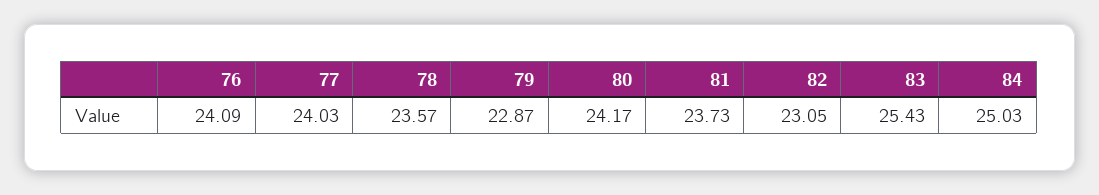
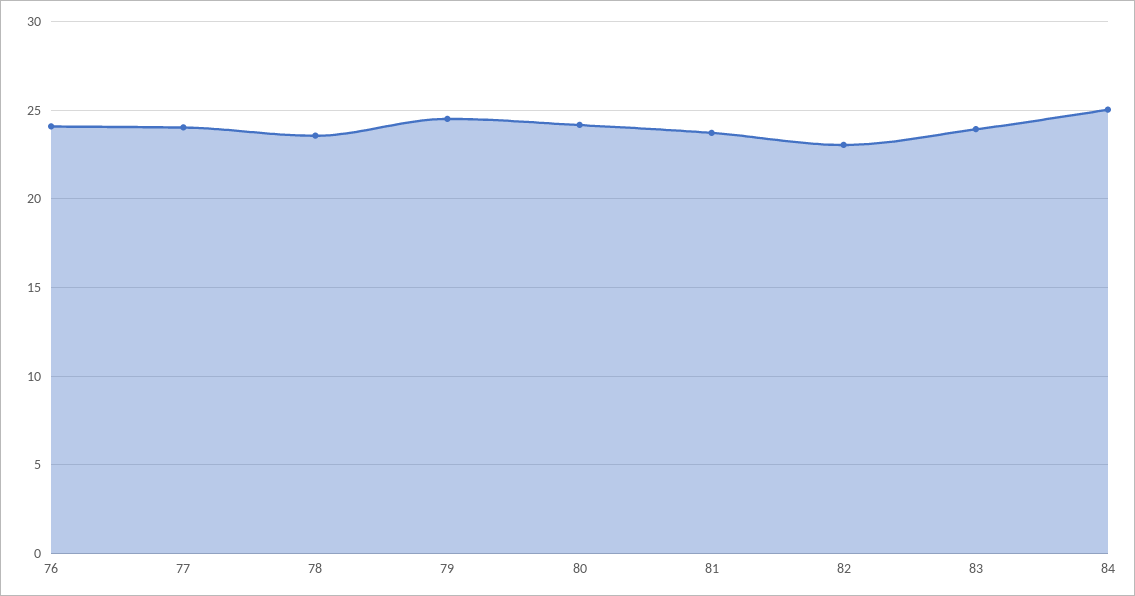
  {
    "76": 24.09,
    "77": 24.03,
    "78": 23.57,
-   "79": 22.87,
+   "79": 24.5,
    "80": 24.17,
    "81": 23.73,
    "82": 23.05,
-   "83": 25.43,
+   "83": 24,
    "84": 25.03
  }

